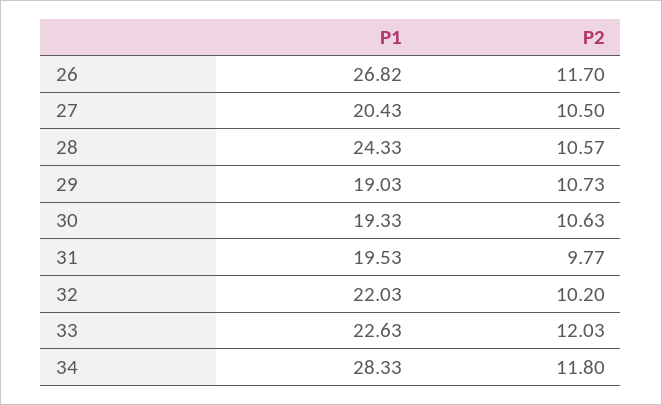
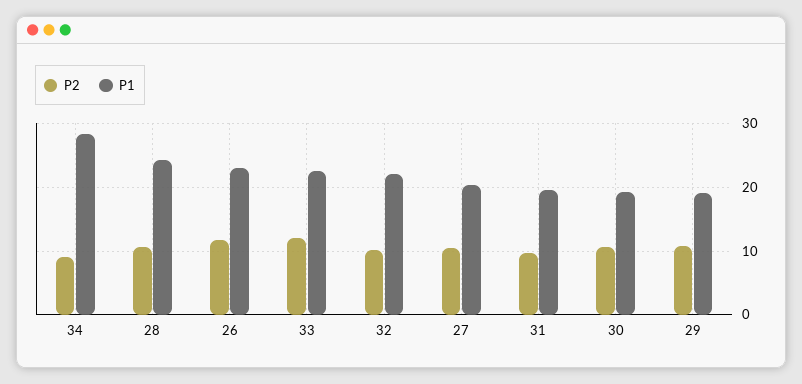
  {
    "P1": {
-     "26": 26.82,
+     "26": 23,
      "27": 20.43,
      "28": 24.33,
      "29": 19.03,
      "30": 19.33,
      "31": 19.53,
      "32": 22.03,
      "33": 22.63,
      "34": 28.33
    },
    "P2": {
      "26": 11.7,
      "27": 10.5,
      "28": 10.57,
      "29": 10.73,
      "30": 10.63,
      "31": 9.77,
      "32": 10.2,
      "33": 12.03,
-     "34": 11.8
+     "34": 9
    }
  }

